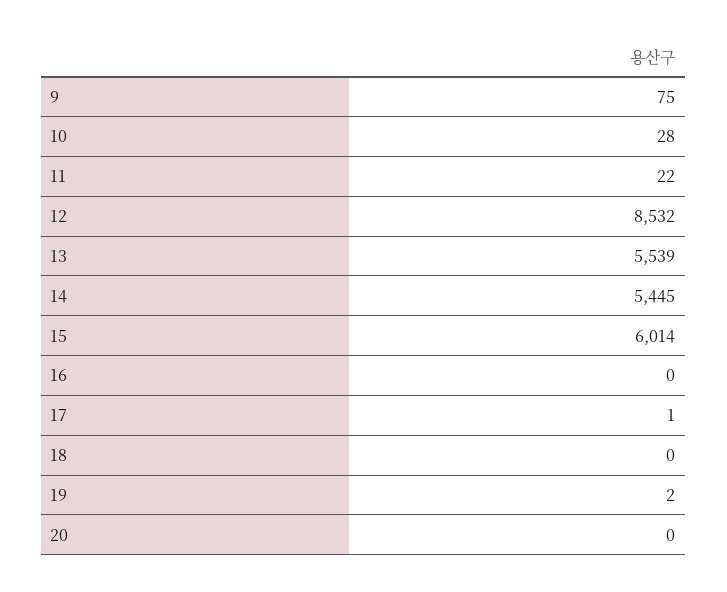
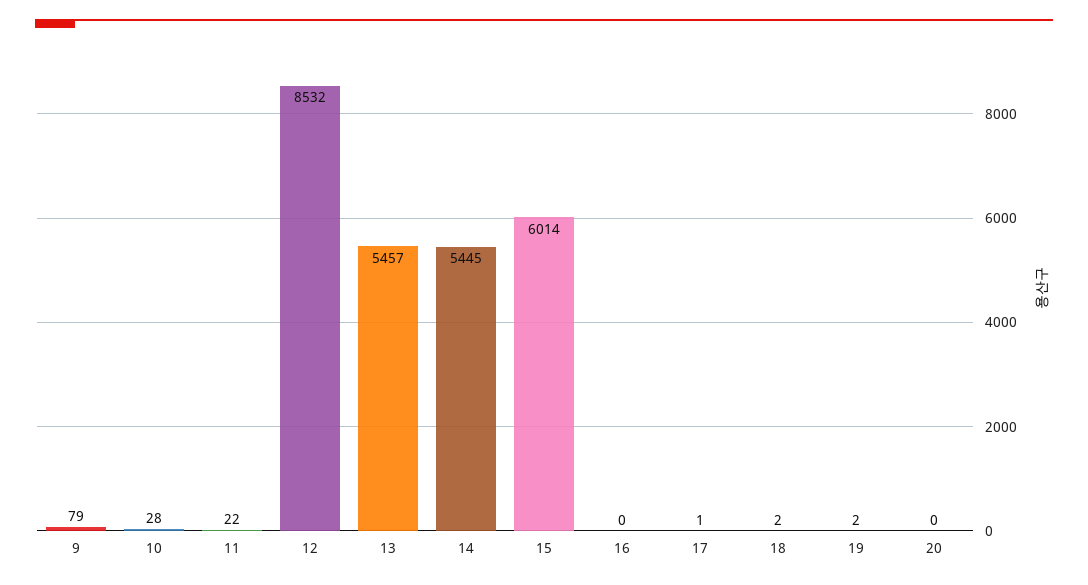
  {
-   "9": 75,
+   "9": 79,
    "10": 28,
    "11": 22,
    "12": 8532,
-   "13": 5539,
+   "13": 5457,
    "14": 5445,
    "15": 6014,
    "16": 0,
    "17": 1,
-   "18": 0,
+   "18": 2,
    "19": 2,
    "20": 0
  }

